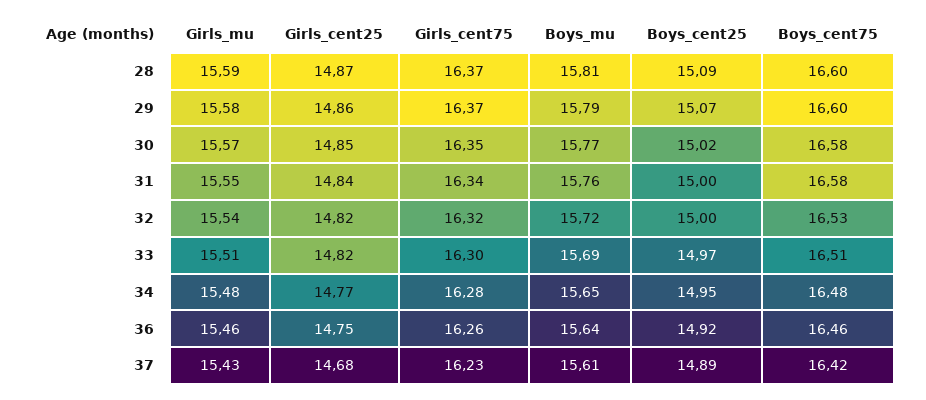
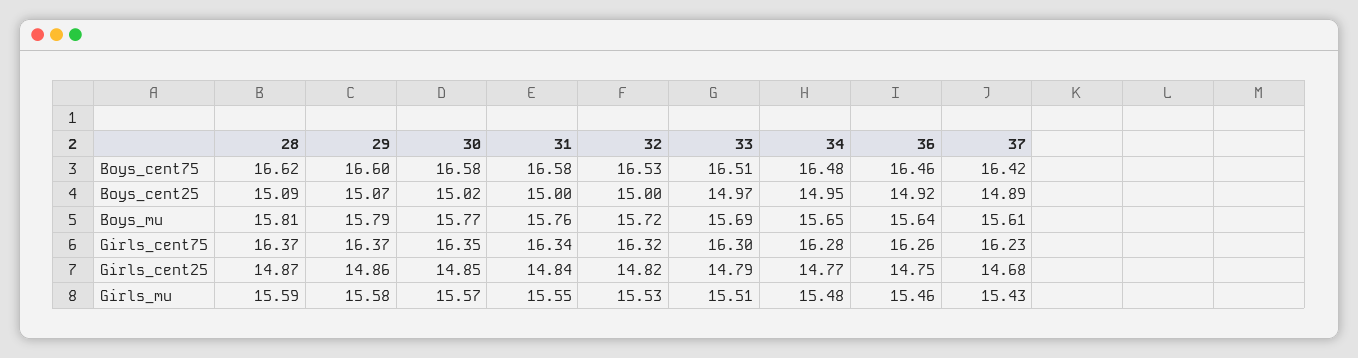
  {
    "Girls_mu": {
      "28": 15.59,
      "29": 15.58,
      "30": 15.57,
      "31": 15.55,
-     "32": 15.54,
+     "32": 15.53,
      "33": 15.51,
      "34": 15.48,
      "36": 15.46,
      "37": 15.43
    },
    "Girls_cent25": {
      "28": 14.87,
      "29": 14.86,
      "30": 14.85,
      "31": 14.84,
      "32": 14.82,
-     "33": 14.82,
+     "33": 14.79,
      "34": 14.77,
      "36": 14.75,
      "37": 14.68
    },
    "Girls_cent75": {
      "28": 16.37,
      "29": 16.37,
      "30": 16.35,
      "31": 16.34,
      "32": 16.32,
      "33": 16.3,
      "34": 16.28,
      "36": 16.26,
      "37": 16.23
    },
    "Boys_mu": {
      "28": 15.81,
      "29": 15.79,
      "30": 15.77,
      "31": 15.76,
      "32": 15.72,
      "33": 15.69,
      "34": 15.65,
      "36": 15.64,
      "37": 15.61
    },
    "Boys_cent25": {
      "28": 15.09,
      "29": 15.07,
      "30": 15.02,
      "31": 15,
      "32": 15,
      "33": 14.97,
      "34": 14.95,
      "36": 14.92,
      "37": 14.89
    },
    "Boys_cent75": {
-     "28": 16.6,
+     "28": 16.62,
      "29": 16.6,
      "30": 16.58,
      "31": 16.58,
      "32": 16.53,
      "33": 16.51,
      "34": 16.48,
      "36": 16.46,
      "37": 16.42
    }
  }

